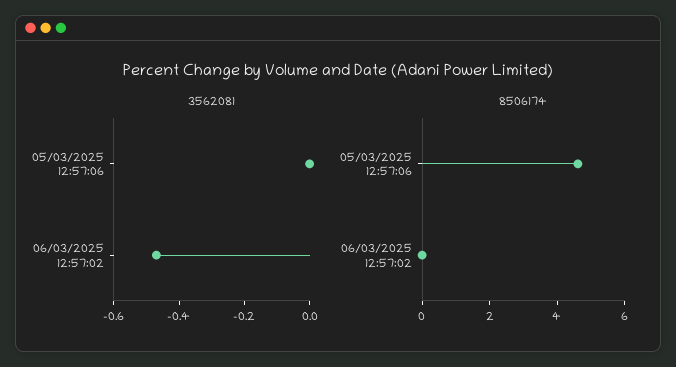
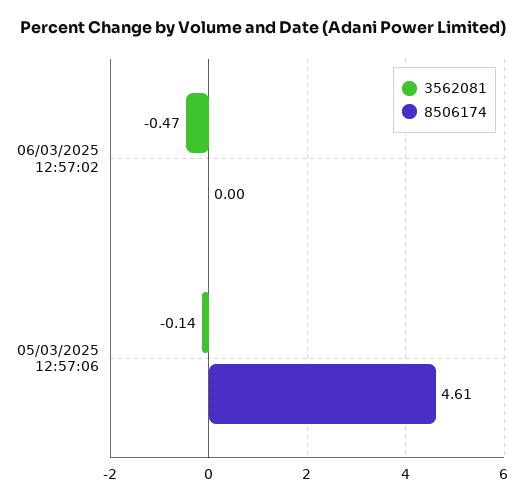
  {
    "3562081": {
-     "05/03/2025 12:57:06": 0,
+     "05/03/2025 12:57:06": -0.14,
      "06/03/2025 12:57:02": -0.47
    },
    "8506174": {
      "05/03/2025 12:57:06": 4.61,
      "06/03/2025 12:57:02": 0
    }
  }

